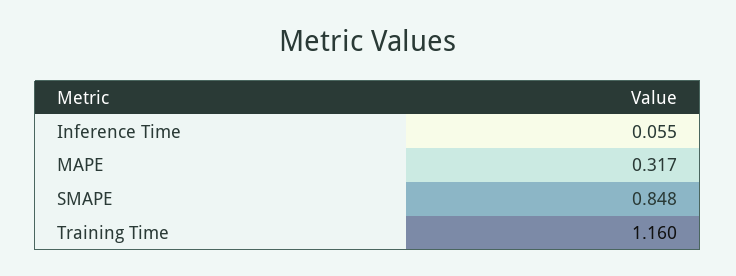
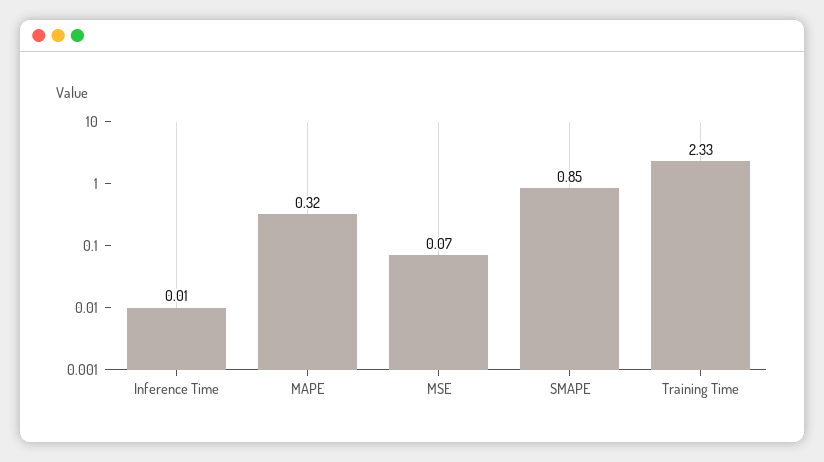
  {
-   "Inference Time": 0.055,
+   "Inference Time": 0.01,
    "MAPE": 0.317,
    "SMAPE": 0.848,
-   "Training Time": 1.16
+   "Training Time": 2.33,
+   "MSE": 0.07
  }

